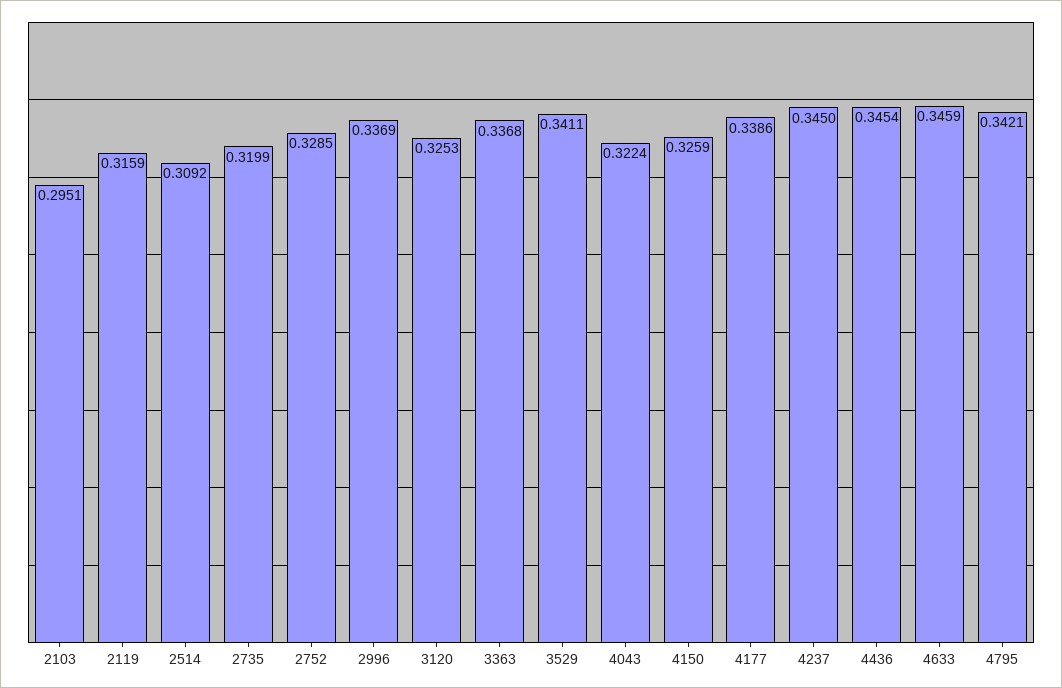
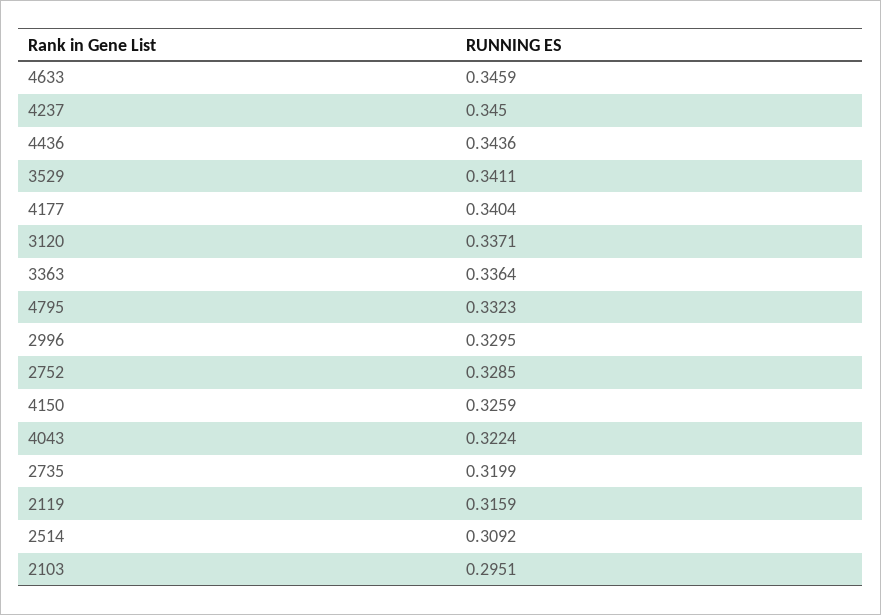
  {
    "2103": 0.2951,
    "2119": 0.3159,
    "2514": 0.3092,
    "2735": 0.3199,
    "2752": 0.3285,
-   "2996": 0.3369,
+   "2996": 0.3295,
-   "3120": 0.3253,
+   "3120": 0.3371,
-   "3363": 0.3368,
+   "3363": 0.3364,
    "3529": 0.3411,
    "4043": 0.3224,
    "4150": 0.3259,
-   "4177": 0.3386,
+   "4177": 0.3404,
    "4237": 0.345,
-   "4436": 0.3454,
+   "4436": 0.3436,
    "4633": 0.3459,
-   "4795": 0.3421
+   "4795": 0.3323
  }

